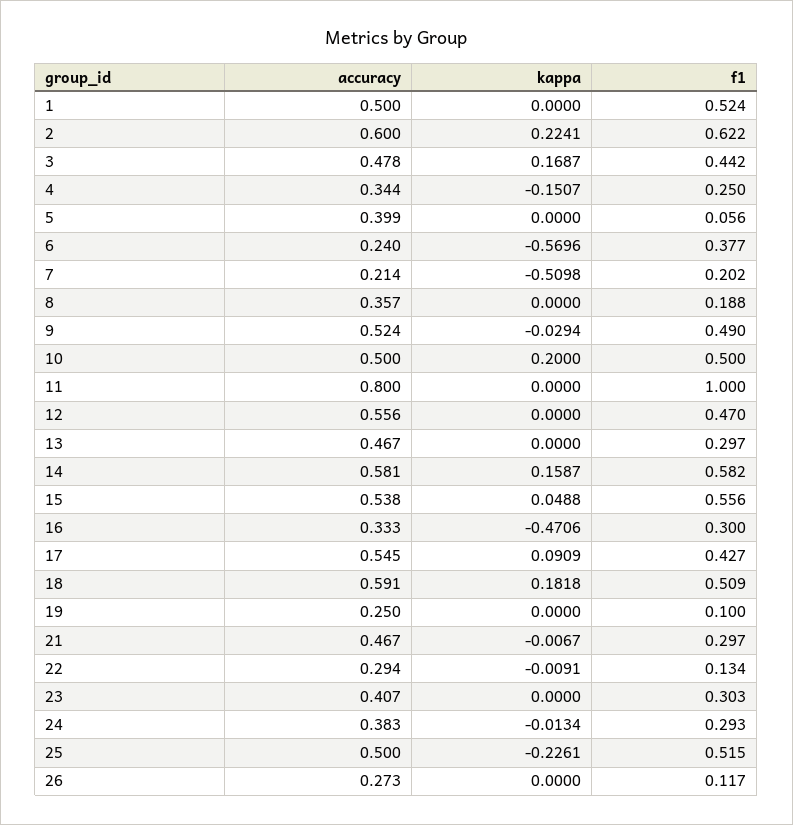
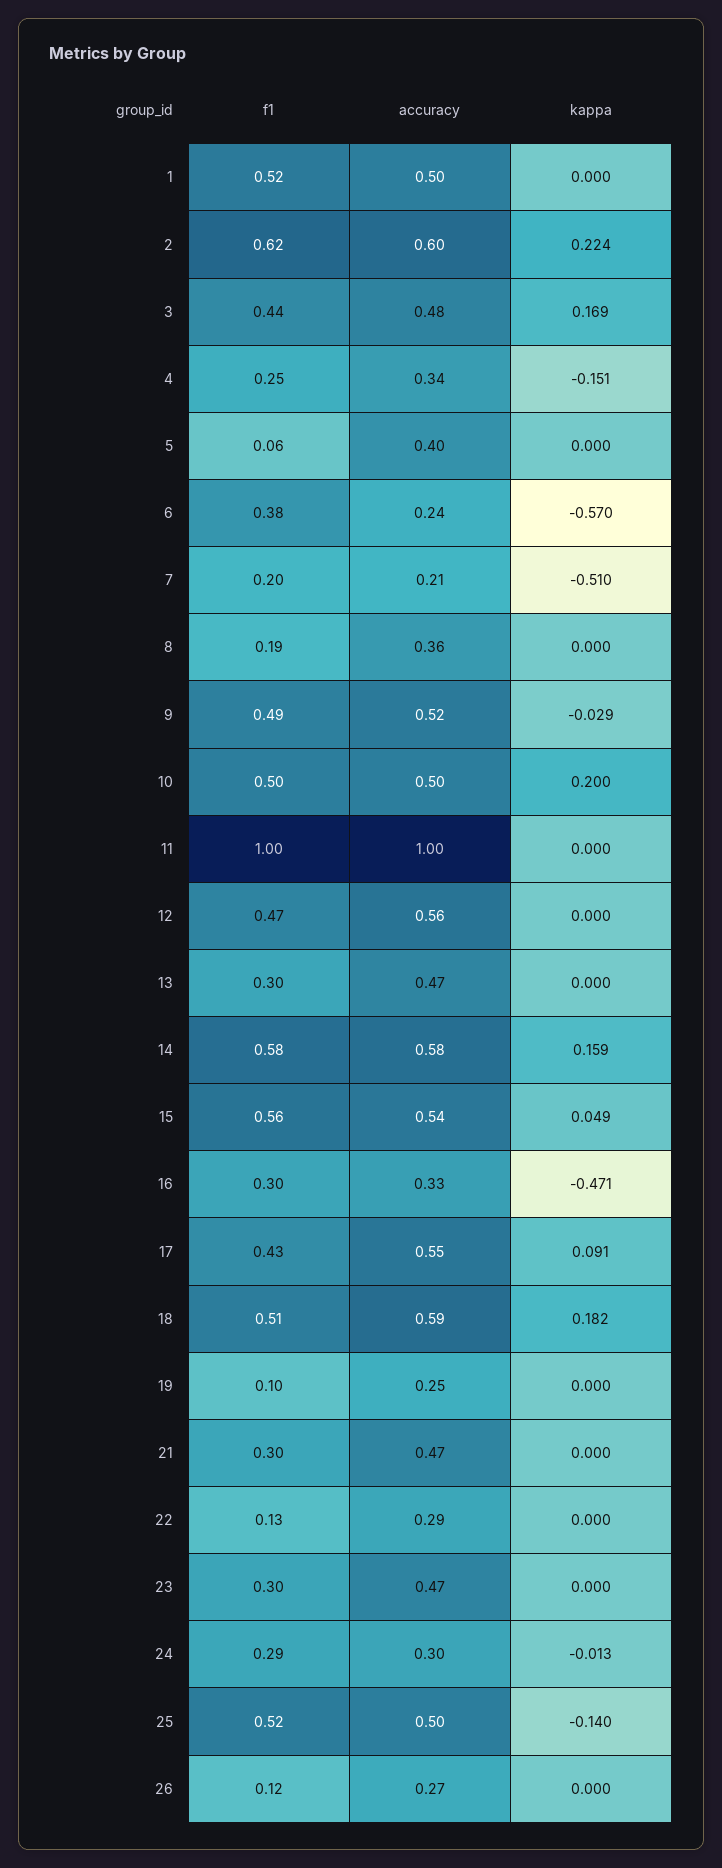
  {
    "accuracy": {
      "1": 0.5,
      "2": 0.6,
      "3": 0.478,
      "4": 0.344,
      "5": 0.399,
      "6": 0.24,
      "7": 0.214,
      "8": 0.357,
      "9": 0.524,
      "10": 0.5,
-     "11": 0.8,
+     "11": 1,
      "12": 0.556,
      "13": 0.467,
      "14": 0.581,
      "15": 0.538,
      "16": 0.333,
      "17": 0.545,
      "18": 0.591,
      "19": 0.25,
      "21": 0.467,
      "22": 0.294,
-     "23": 0.407,
+     "23": 0.47,
-     "24": 0.383,
+     "24": 0.3,
      "25": 0.5,
      "26": 0.273
    },
    "kappa": {
      "1": 0,
      "2": 0.2241,
      "3": 0.1687,
      "4": -0.1507,
      "5": 0,
      "6": -0.5696,
      "7": -0.5098,
      "8": 0,
      "9": -0.0294,
      "10": 0.2,
      "11": 0,
      "12": 0,
      "13": 0,
      "14": 0.1587,
      "15": 0.0488,
      "16": -0.4706,
      "17": 0.0909,
      "18": 0.1818,
      "19": 0,
-     "21": -0.0067,
+     "21": 0,
-     "22": -0.0091,
+     "22": 0,
      "23": 0,
      "24": -0.0134,
-     "25": -0.2261,
+     "25": -0.14,
      "26": 0
    },
    "f1": {
      "1": 0.524,
      "2": 0.622,
      "3": 0.442,
      "4": 0.25,
      "5": 0.056,
      "6": 0.377,
      "7": 0.202,
      "8": 0.188,
      "9": 0.49,
      "10": 0.5,
      "11": 1,
      "12": 0.47,
      "13": 0.297,
      "14": 0.582,
      "15": 0.556,
      "16": 0.3,
      "17": 0.427,
      "18": 0.509,
      "19": 0.1,
      "21": 0.297,
      "22": 0.134,
      "23": 0.303,
      "24": 0.293,
      "25": 0.515,
      "26": 0.117
    }
  }

